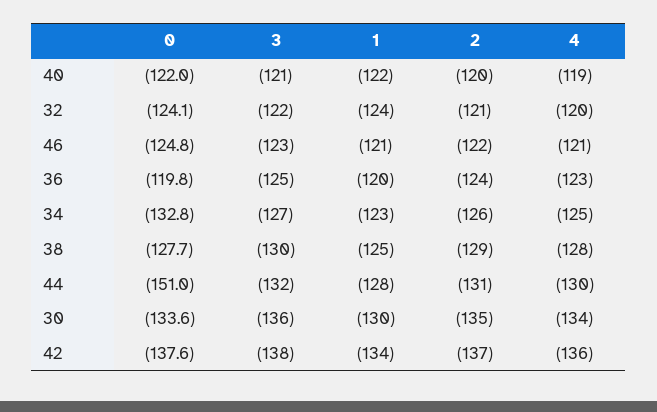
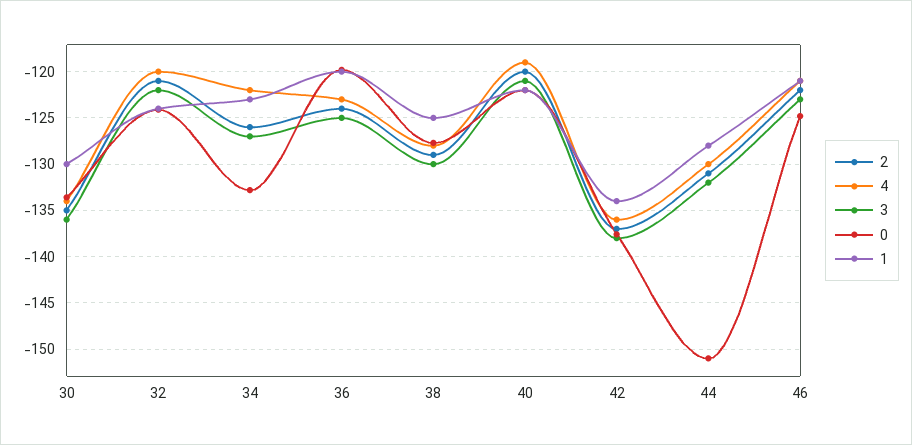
  {
    "0": {
      "40": -122,
      "32": -124.1,
      "46": -124.8,
      "36": -119.8,
      "34": -132.8,
      "38": -127.7,
      "44": -151,
      "30": -133.6,
      "42": -137.6
    },
    "3": {
      "40": -121,
      "32": -122,
      "46": -123,
      "36": -125,
      "34": -127,
      "38": -130,
      "44": -132,
      "30": -136,
      "42": -138
    },
    "1": {
      "40": -122,
      "32": -124,
      "46": -121,
      "36": -120,
      "34": -123,
      "38": -125,
      "44": -128,
      "30": -130,
      "42": -134
    },
    "2": {
      "40": -120,
      "32": -121,
      "46": -122,
      "36": -124,
      "34": -126,
      "38": -129,
      "44": -131,
      "30": -135,
      "42": -137
    },
    "4": {
      "40": -119,
      "32": -120,
      "46": -121,
      "36": -123,
-     "34": -125,
+     "34": -122,
      "38": -128,
      "44": -130,
      "30": -134,
      "42": -136
    }
  }

